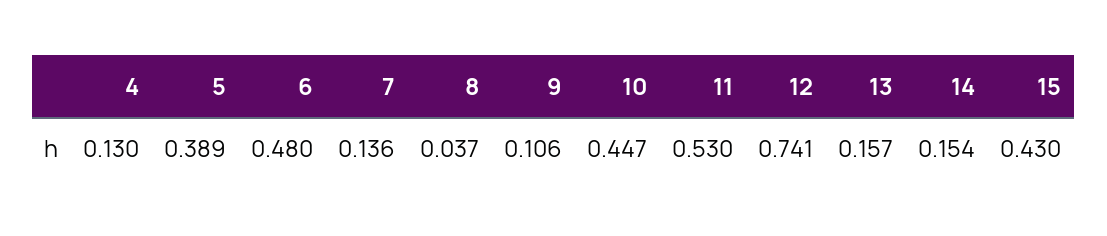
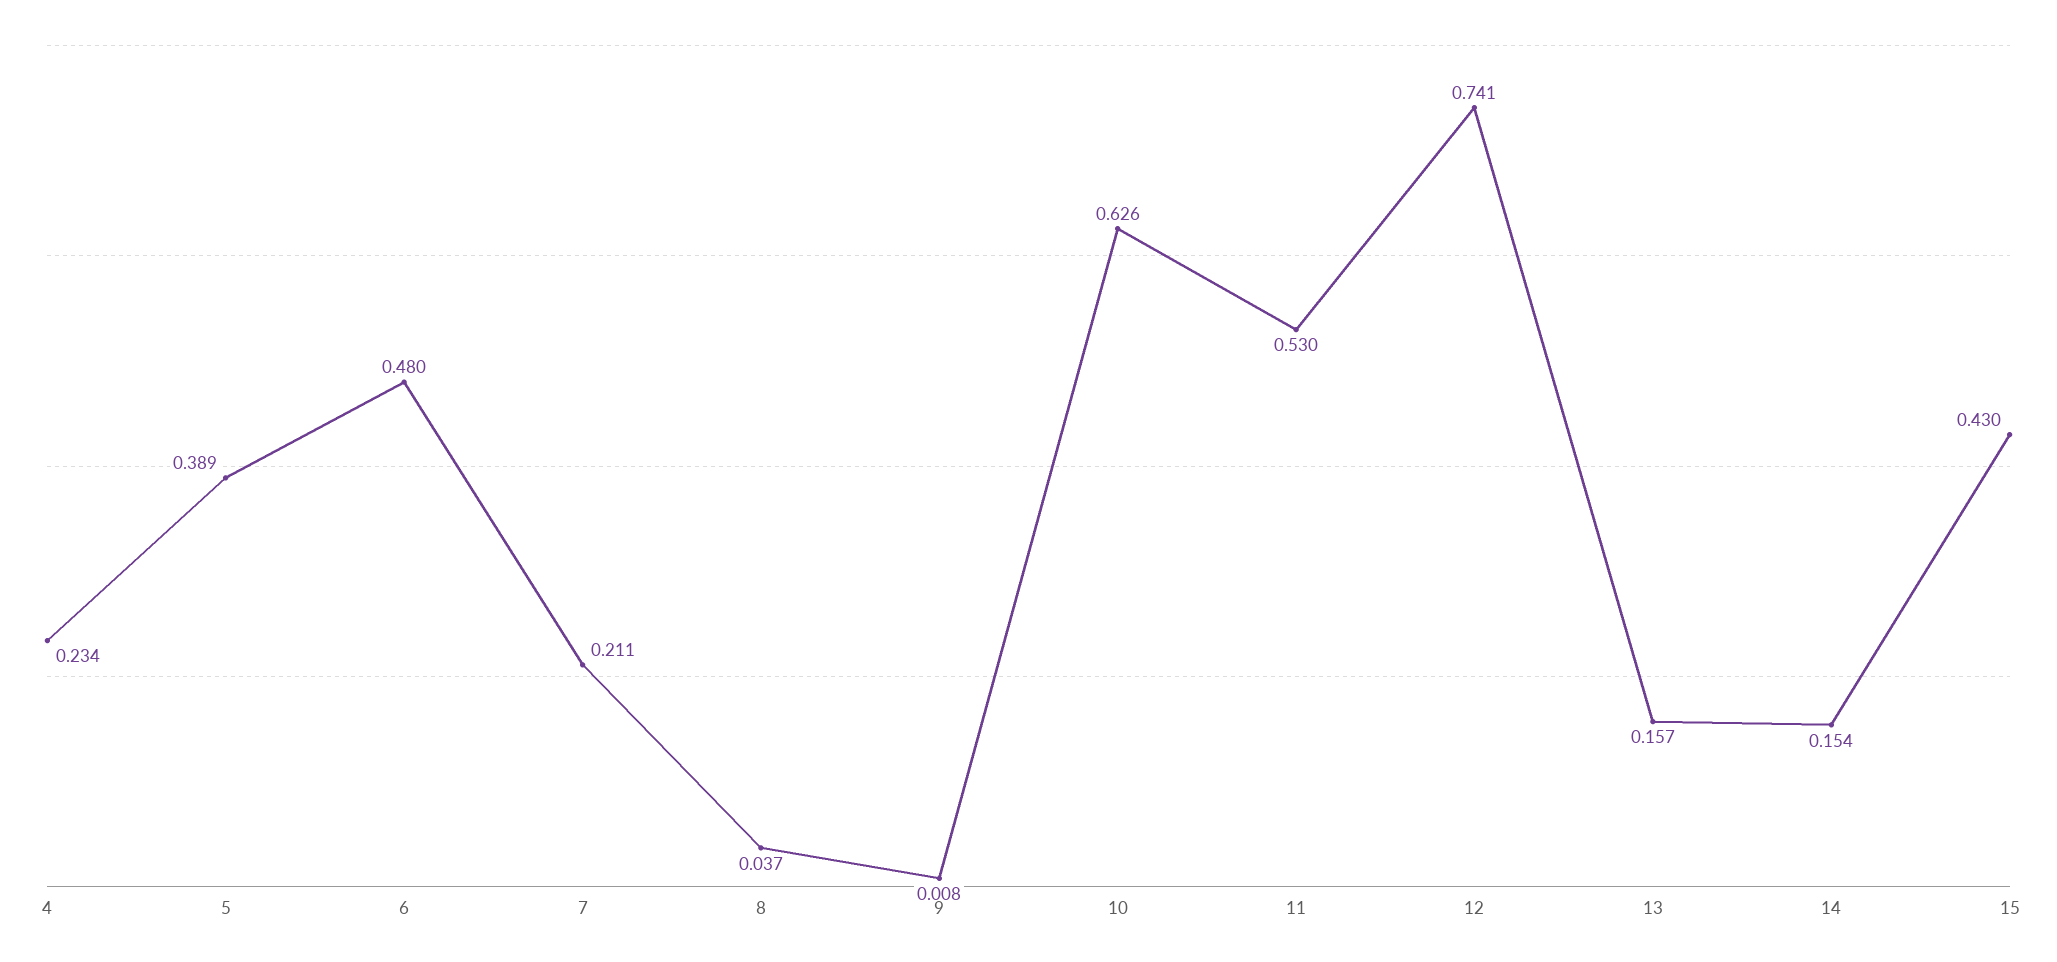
  {
-   "4": 0.13,
+   "4": 0.234,
    "5": 0.389,
    "6": 0.48,
-   "7": 0.136,
+   "7": 0.211,
    "8": 0.037,
-   "9": 0.106,
+   "9": 0.008,
-   "10": 0.447,
+   "10": 0.626,
    "11": 0.53,
    "12": 0.741,
    "13": 0.157,
    "14": 0.154,
    "15": 0.43
  }

